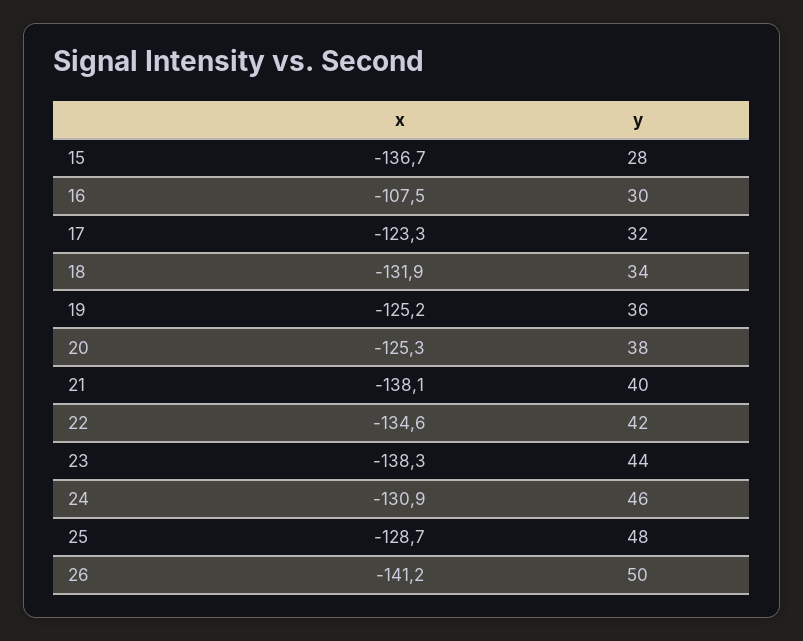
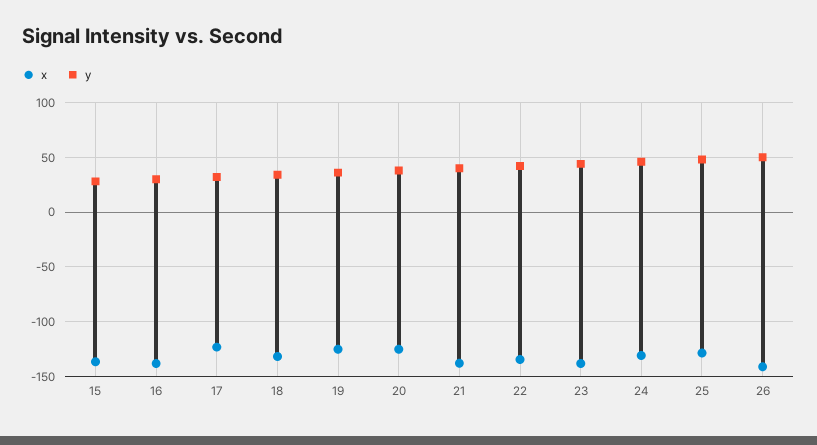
  {
    "x": {
      "15": -136.7,
-     "16": -107.5,
+     "16": -140,
      "17": -123.3,
      "18": -131.9,
      "19": -125.2,
      "20": -125.3,
      "21": -138.1,
      "22": -134.6,
      "23": -138.3,
      "24": -130.9,
      "25": -128.7,
      "26": -141.2
    },
    "y": {
      "15": 28,
      "16": 30,
      "17": 32,
      "18": 34,
      "19": 36,
      "20": 38,
      "21": 40,
      "22": 42,
      "23": 44,
      "24": 46,
      "25": 48,
      "26": 50
    }
  }

